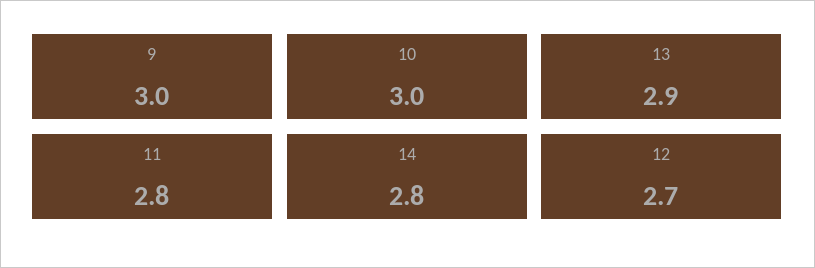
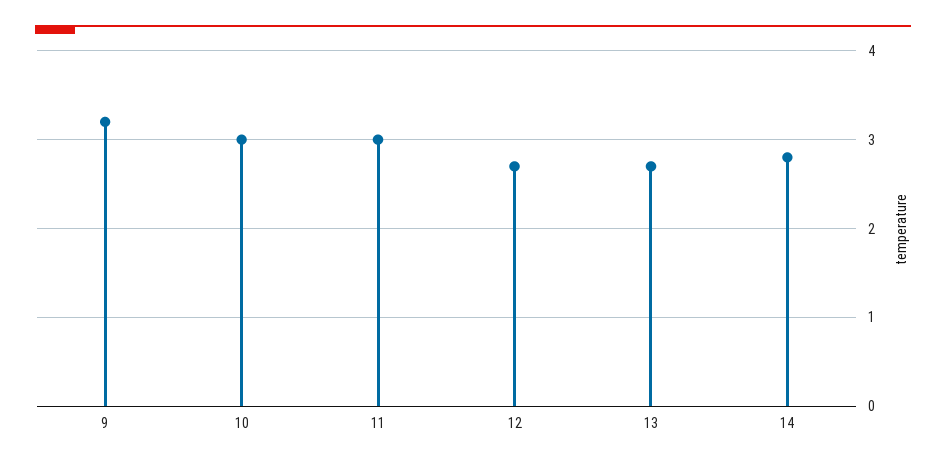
  {
-   "9": 3,
+   "9": 3.2,
    "10": 3,
-   "13": 2.9,
+   "13": 2.7,
-   "11": 2.8,
+   "11": 3,
    "14": 2.8,
    "12": 2.7
  }

